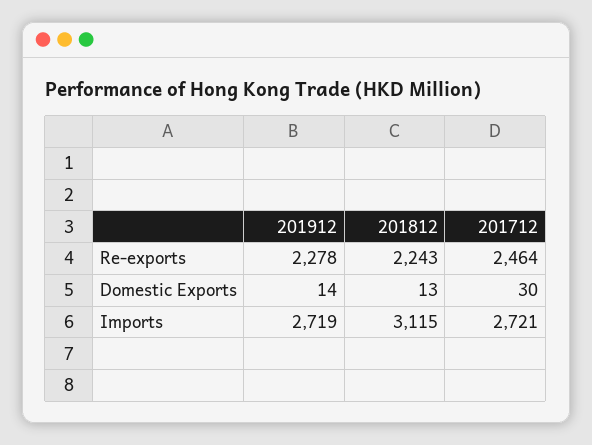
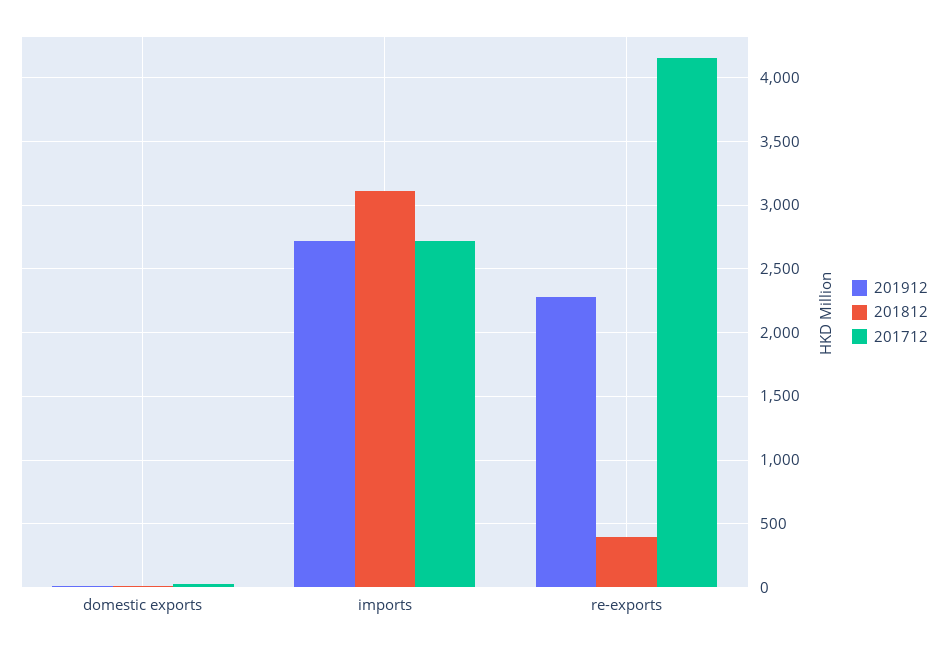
  {
    "201912": {
      "Re-exports": 2278,
      "Domestic Exports": 14,
      "Imports": 2719
    },
    "201812": {
-     "Re-exports": 2243,
+     "Re-exports": 400,
      "Domestic Exports": 13,
      "Imports": 3115
    },
    "201712": {
-     "Re-exports": 2464,
+     "Re-exports": 4150,
      "Domestic Exports": 30,
      "Imports": 2721
    }
  }

